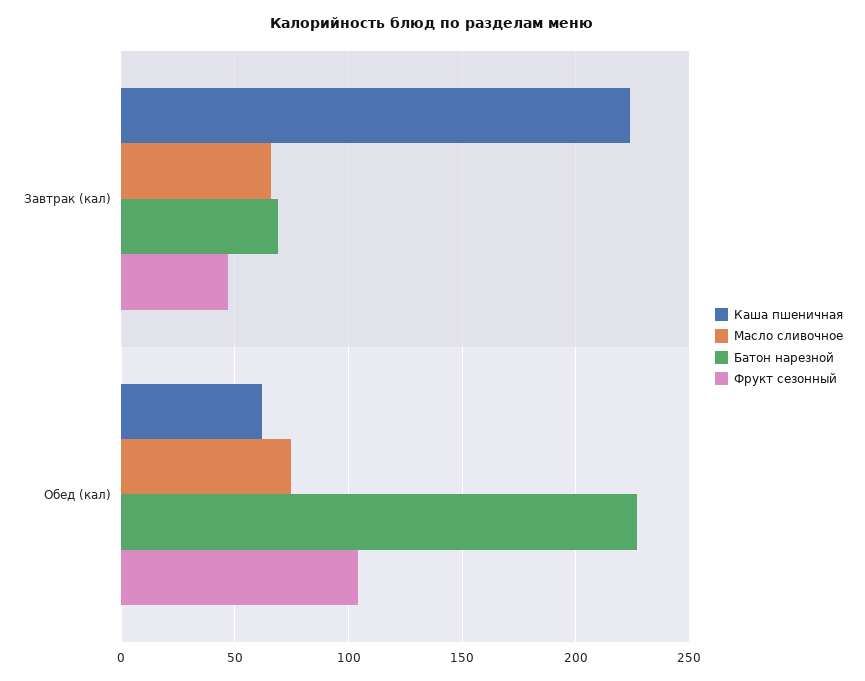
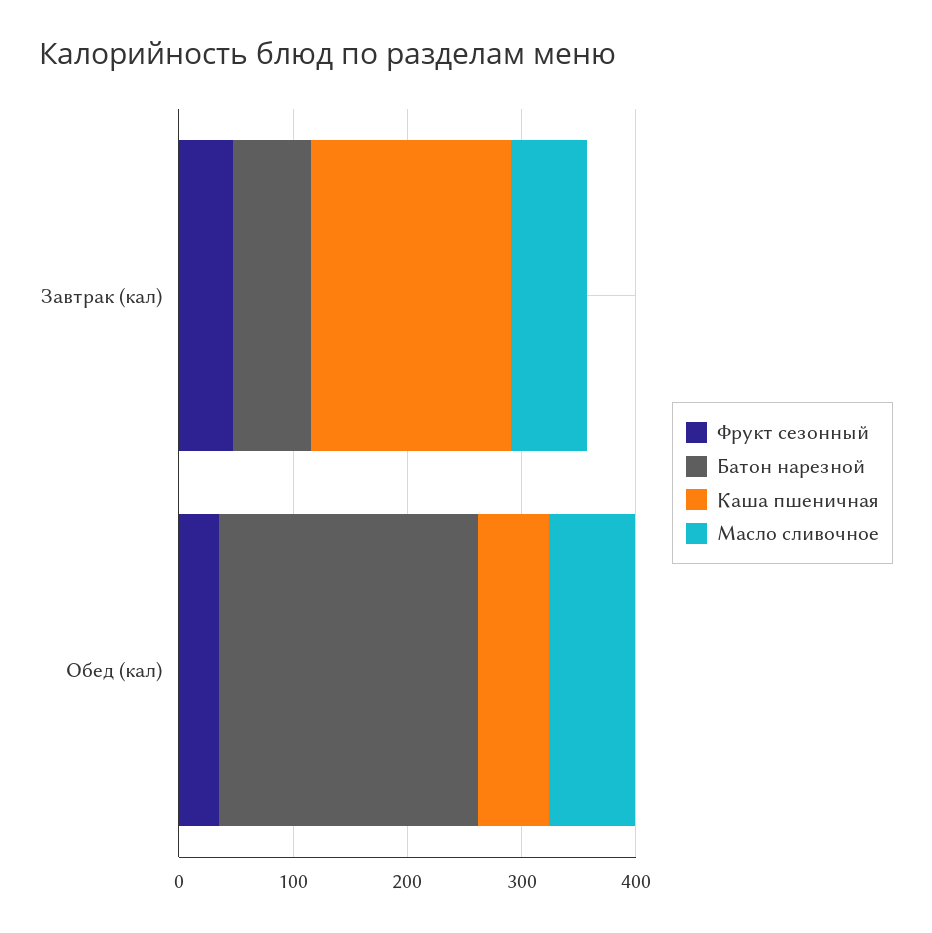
  {
    "Каша пшеничная": {
-     "Завтрак (кал)": 225,
+     "Завтрак (кал)": 180,
      "Обед (кал)": 60
    },
    "Масло сливочное": {
      "Завтрак (кал)": 65,
      "Обед (кал)": 75
    },
    "Батон нарезной": {
      "Завтрак (кал)": 70,
      "Обед (кал)": 225
    },
    "Фрукт сезонный": {
      "Завтрак (кал)": 45,
-     "Обед (кал)": 105
+     "Обед (кал)": 40
    }
  }

